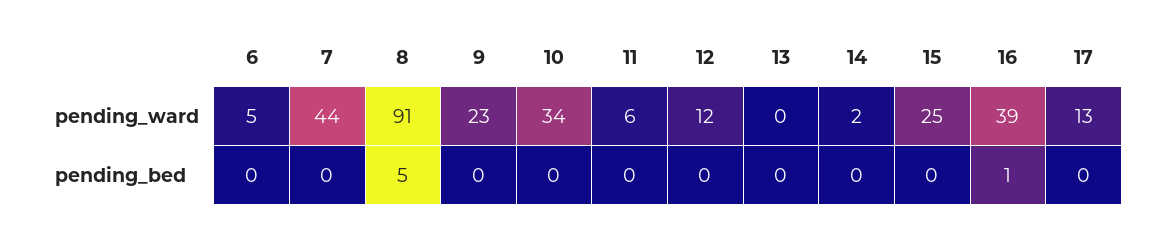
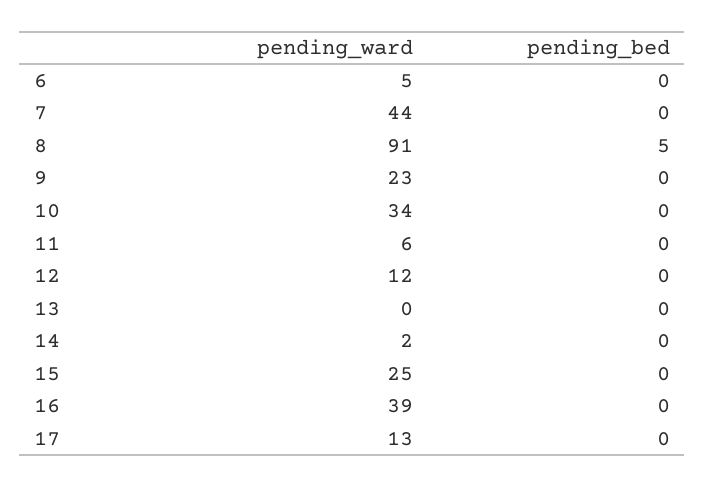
  {
    "6": {
      "pending_ward": 5,
      "pending_bed": 0
    },
    "7": {
      "pending_ward": 44,
      "pending_bed": 0
    },
    "8": {
      "pending_ward": 91,
      "pending_bed": 5
    },
    "9": {
      "pending_ward": 23,
      "pending_bed": 0
    },
    "10": {
      "pending_ward": 34,
      "pending_bed": 0
    },
    "11": {
      "pending_ward": 6,
      "pending_bed": 0
    },
    "12": {
      "pending_ward": 12,
      "pending_bed": 0
    },
    "13": {
      "pending_ward": 0,
      "pending_bed": 0
    },
    "14": {
      "pending_ward": 2,
      "pending_bed": 0
    },
    "15": {
      "pending_ward": 25,
      "pending_bed": 0
    },
    "16": {
      "pending_ward": 39,
-     "pending_bed": 1
+     "pending_bed": 0
    },
    "17": {
      "pending_ward": 13,
      "pending_bed": 0
    }
  }

